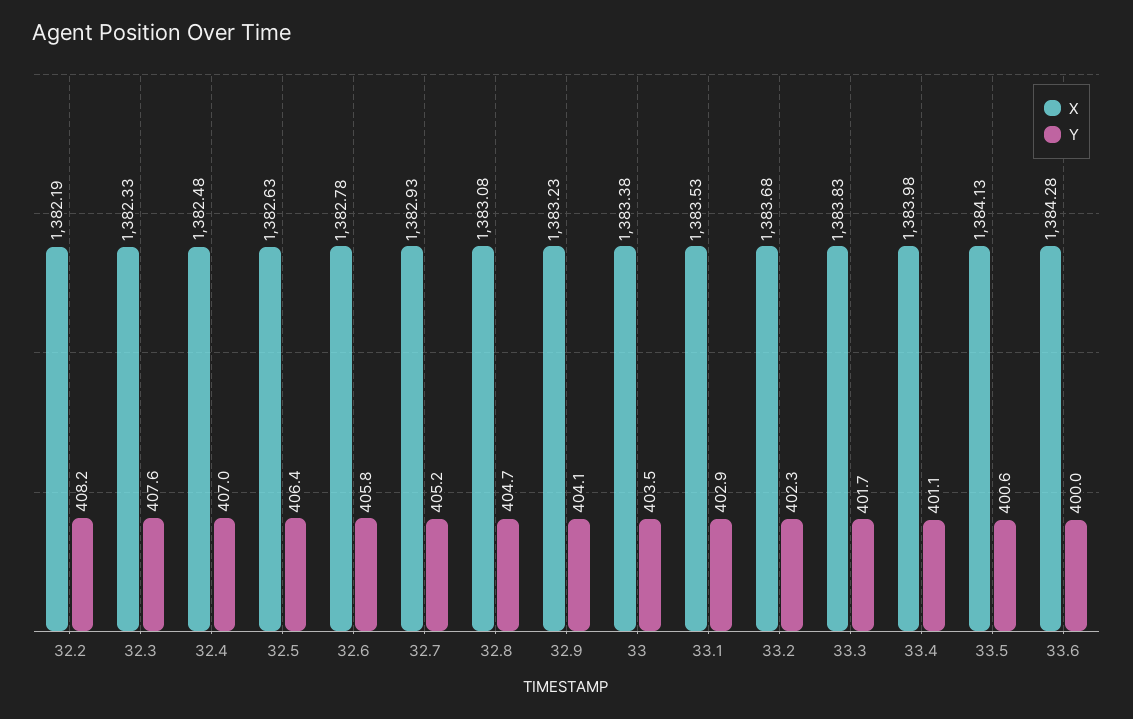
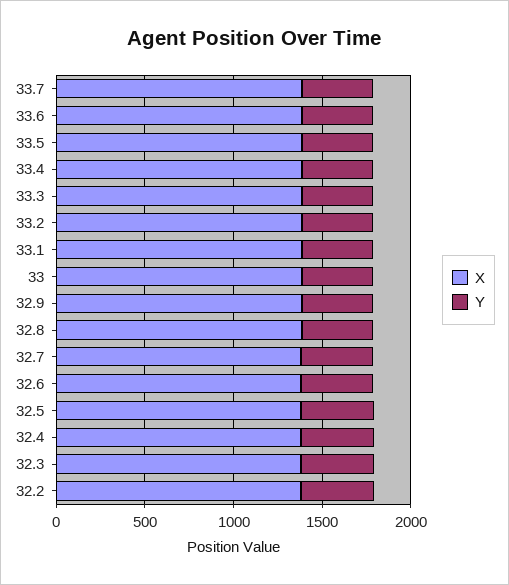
  {
    "X": {
      "32.2": 1382.19,
      "32.3": 1382.33,
      "32.4": 1382.48,
      "32.5": 1382.63,
      "32.6": 1382.78,
      "32.7": 1382.93,
      "32.8": 1383.08,
      "32.9": 1383.23,
      "33": 1383.38,
      "33.1": 1383.53,
      "33.2": 1383.68,
      "33.3": 1383.83,
      "33.4": 1383.98,
      "33.5": 1384.13,
-     "33.6": 1384.28
+     "33.6": 1384.28,
+     "33.7": 1400
    },
    "Y": {
      "32.2": 408.2,
      "32.3": 407.6,
      "32.4": 407,
      "32.5": 406.4,
      "32.6": 405.8,
      "32.7": 405.2,
      "32.8": 404.7,
      "32.9": 404.1,
      "33": 403.5,
      "33.1": 402.9,
      "33.2": 402.3,
      "33.3": 401.7,
      "33.4": 401.1,
      "33.5": 400.6,
-     "33.6": 400
+     "33.6": 400,
+     "33.7": 400
    }
  }

